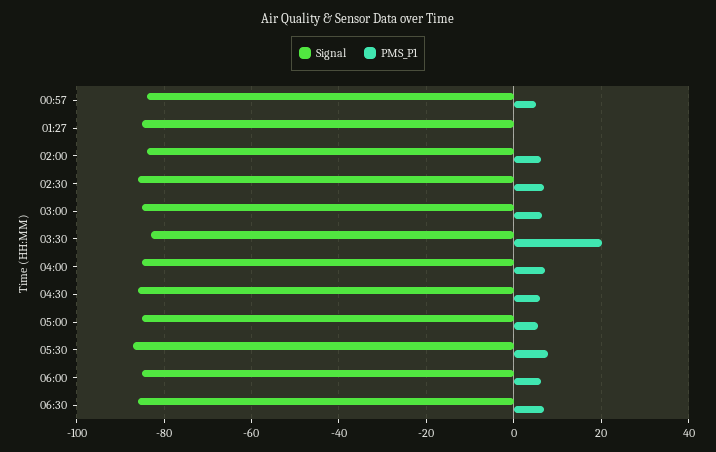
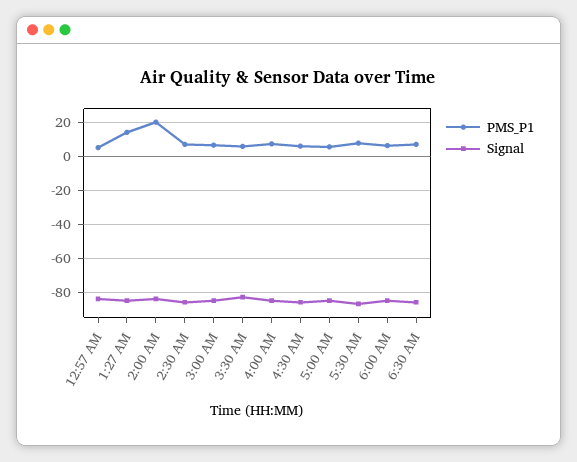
  {
    "Signal": {
      "00:57": -84,
      "01:27": -86,
      "02:00": -84,
      "02:30": -86,
      "03:00": -86,
      "03:30": -84,
      "04:00": -86,
      "04:30": -86,
      "05:00": -86,
      "05:30": -88,
      "06:00": -86,
      "06:30": -86
    },
    "PMS_P1": {
      "00:57": 6,
-     "01:27": 0,
+     "01:27": 15,
-     "02:00": 6,
+     "02:00": 20,
      "02:30": 8,
      "03:00": 6,
-     "03:30": 20,
+     "03:30": 5,
      "04:00": 8,
      "04:30": 6,
      "05:00": 6,
      "05:30": 8,
      "06:00": 6,
      "06:30": 8
    }
  }

